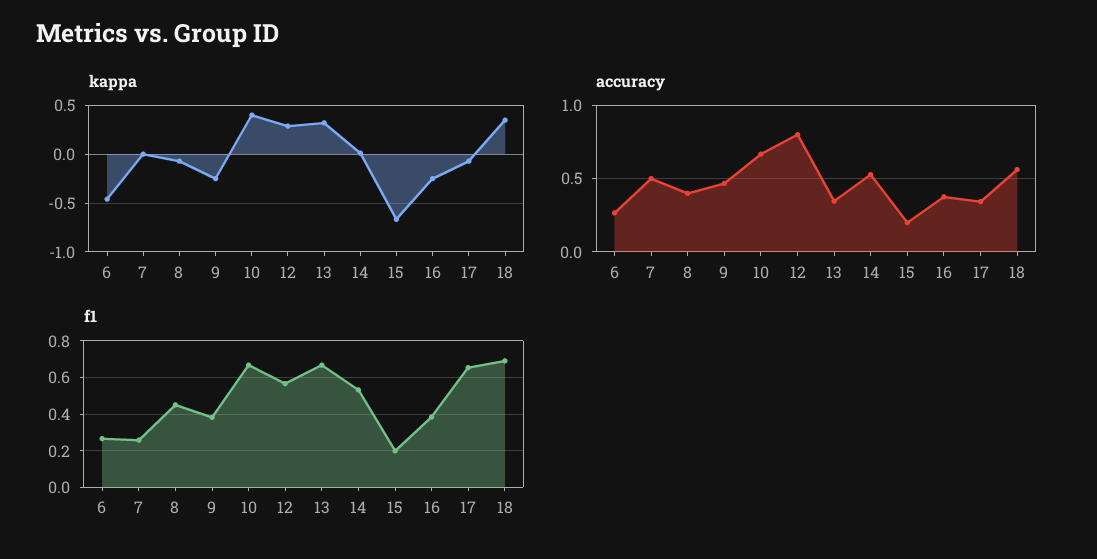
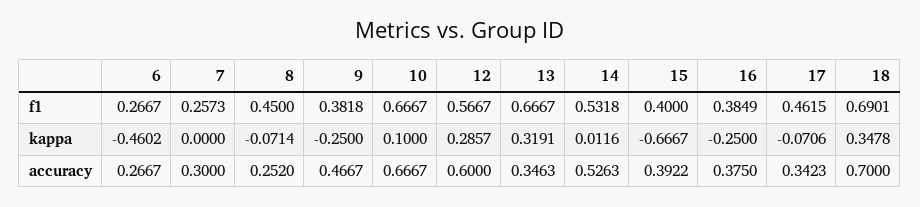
  {
    "kappa": {
      "6": -0.4602,
      "7": 0,
      "8": -0.0714,
      "9": -0.25,
-     "10": 0.4,
+     "10": 0.1,
      "12": 0.2857,
      "13": 0.3191,
      "14": 0.0116,
      "15": -0.6667,
      "16": -0.25,
      "17": -0.0706,
      "18": 0.3478
    },
    "accuracy": {
      "6": 0.2667,
-     "7": 0.5,
+     "7": 0.3,
-     "8": 0.4,
+     "8": 0.252,
      "9": 0.4667,
      "10": 0.6667,
-     "12": 0.8,
+     "12": 0.6,
      "13": 0.3463,
      "14": 0.5263,
-     "15": 0.2,
+     "15": 0.3922,
      "16": 0.375,
      "17": 0.3423,
-     "18": 0.55
+     "18": 0.7
    },
    "f1": {
      "6": 0.2667,
      "7": 0.2573,
      "8": 0.45,
      "9": 0.3818,
      "10": 0.6667,
      "12": 0.5667,
      "13": 0.6667,
      "14": 0.5318,
-     "15": 0.2,
+     "15": 0.4,
      "16": 0.3849,
-     "17": 0.65,
+     "17": 0.4615,
      "18": 0.6901
    }
  }

